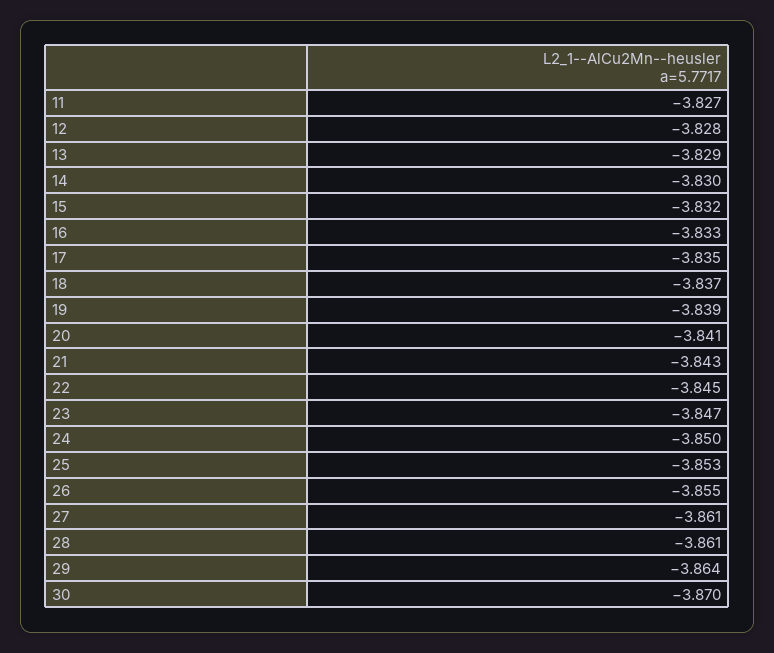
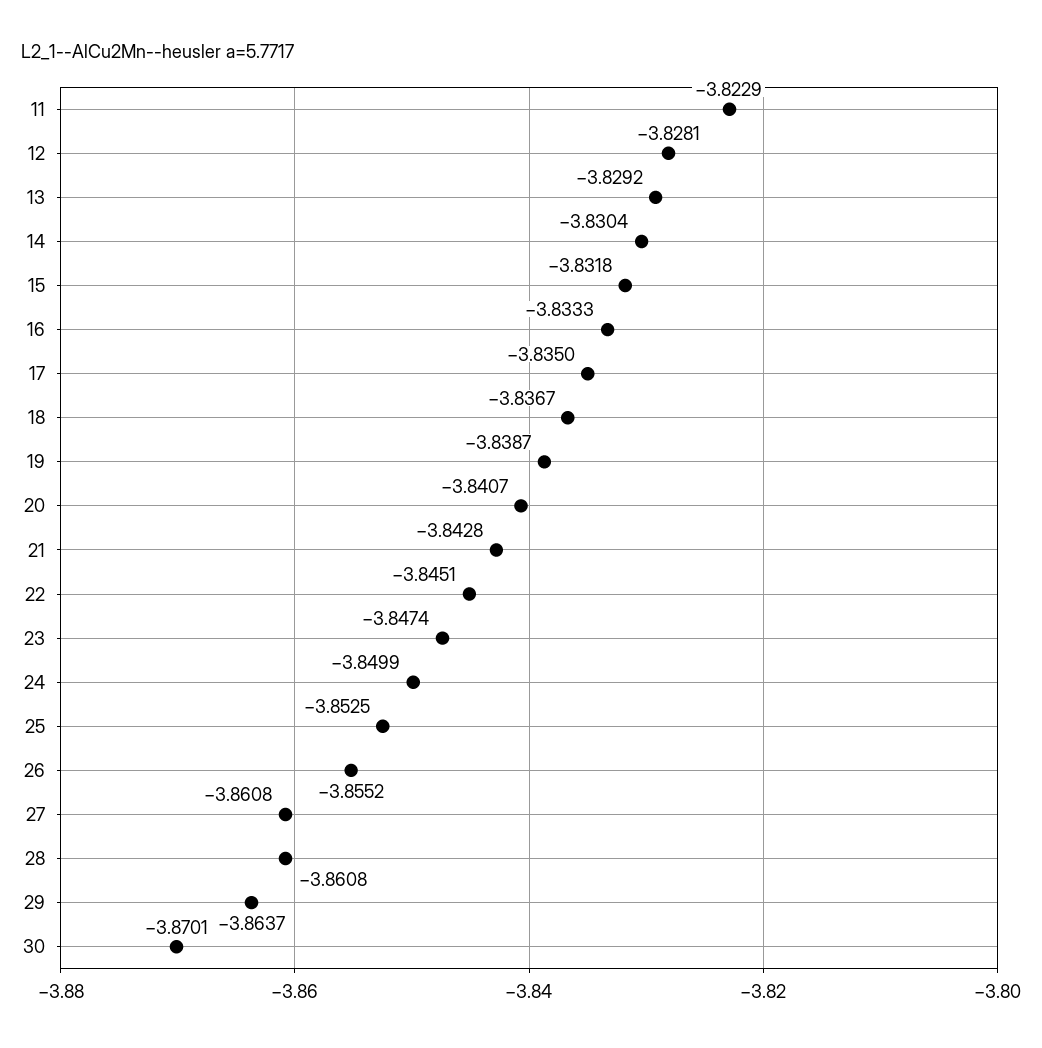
  {
-   "11": -3.827,
+   "11": -3.8229,
    "12": -3.8281,
    "13": -3.8292,
    "14": -3.8304,
    "15": -3.8318,
    "16": -3.8333,
    "17": -3.835,
    "18": -3.8367,
    "19": -3.8387,
    "20": -3.8407,
    "21": -3.8428,
    "22": -3.8451,
    "23": -3.8474,
    "24": -3.8499,
    "25": -3.8525,
    "26": -3.8552,
    "27": -3.8608,
    "28": -3.8608,
    "29": -3.8637,
    "30": -3.8701
  }

